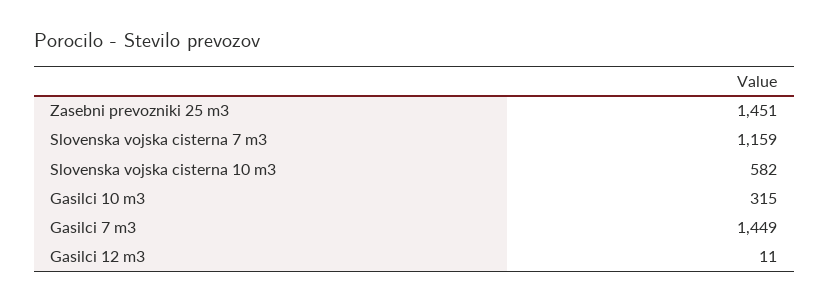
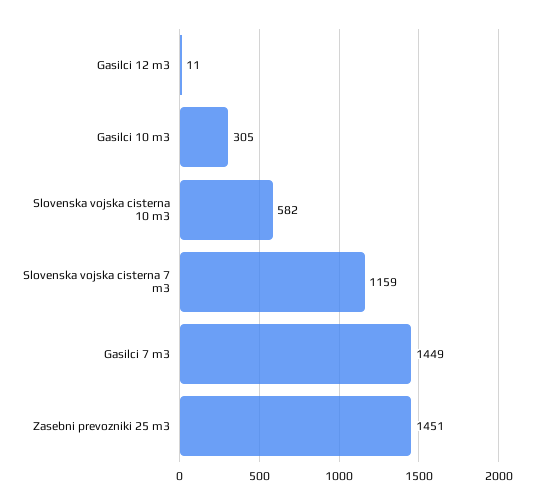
  {
    "Zasebni prevozniki 25 m3": 1451,
    "Slovenska vojska cisterna 7 m3": 1159,
    "Slovenska vojska cisterna 10 m3": 582,
-   "Gasilci 10 m3": 315,
+   "Gasilci 10 m3": 305,
    "Gasilci 7 m3": 1449,
    "Gasilci 12 m3": 11
  }

